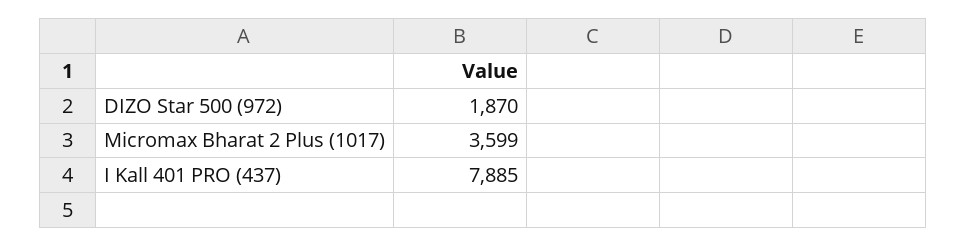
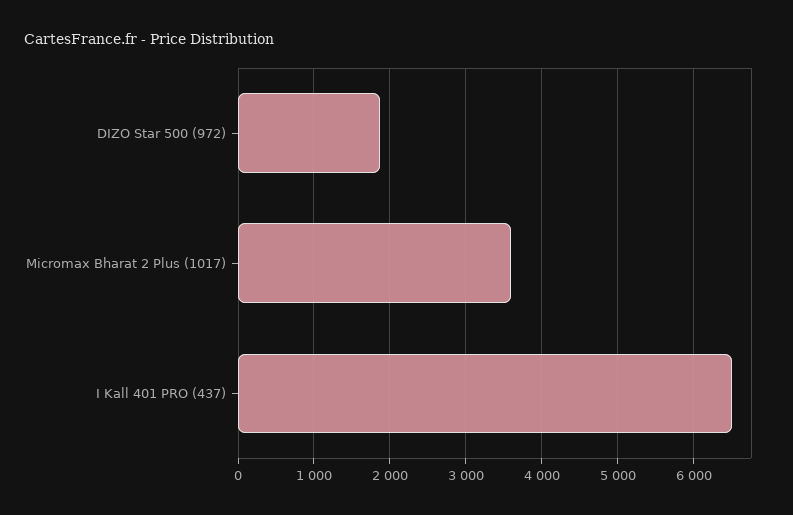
  {
    "DIZO Star 500 (972)": 1870,
    "Micromax Bharat 2 Plus (1017)": 3599,
-   "I Kall 401 PRO (437)": 7885
+   "I Kall 401 PRO (437)": 6500
  }

